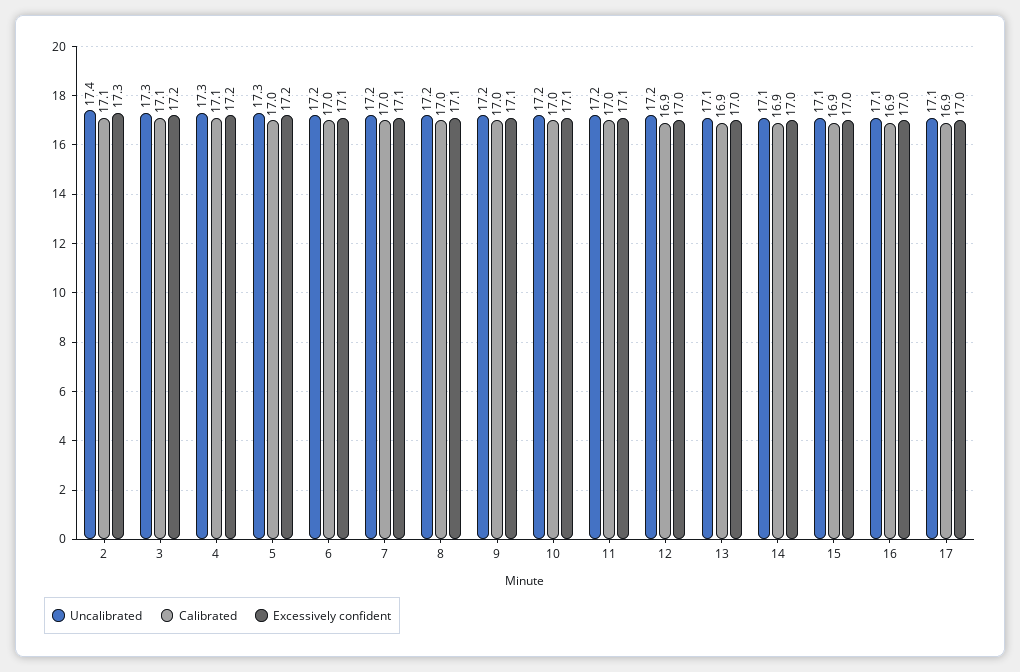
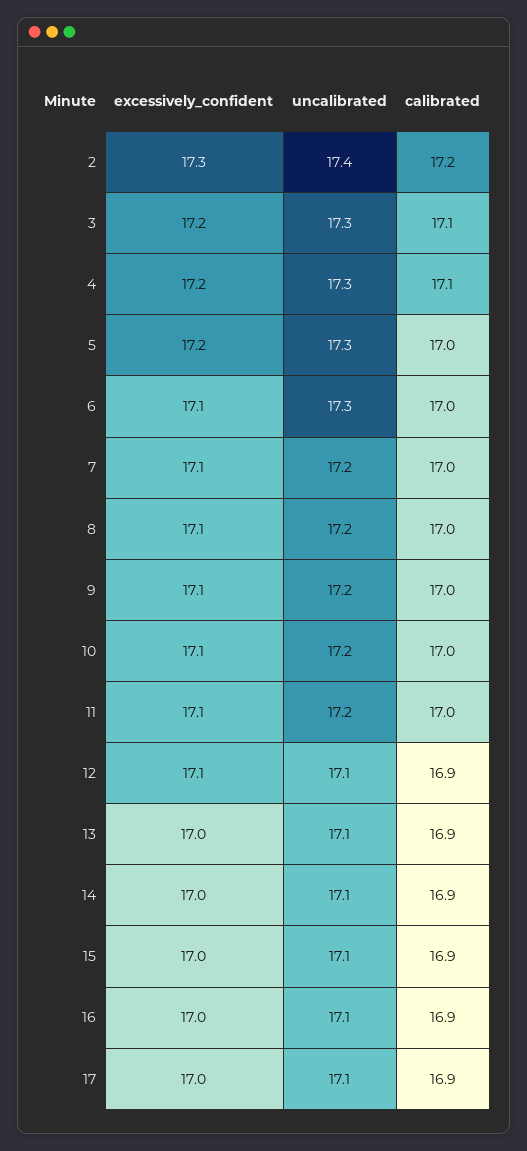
  {
    "Uncalibrated": {
      "2": 17.4,
      "3": 17.3,
      "4": 17.3,
      "5": 17.3,
-     "6": 17.2,
+     "6": 17.3,
      "7": 17.2,
      "8": 17.2,
      "9": 17.2,
      "10": 17.2,
      "11": 17.2,
-     "12": 17.2,
+     "12": 17.1,
      "13": 17.1,
      "14": 17.1,
      "15": 17.1,
      "16": 17.1,
      "17": 17.1
    },
    "Calibrated": {
-     "2": 17.1,
+     "2": 17.2,
      "3": 17.1,
      "4": 17.1,
      "5": 17,
      "6": 17,
      "7": 17,
      "8": 17,
      "9": 17,
      "10": 17,
      "11": 17,
      "12": 16.9,
      "13": 16.9,
      "14": 16.9,
      "15": 16.9,
      "16": 16.9,
      "17": 16.9
    },
    "Excessively confident": {
      "2": 17.3,
      "3": 17.2,
      "4": 17.2,
      "5": 17.2,
      "6": 17.1,
      "7": 17.1,
      "8": 17.1,
      "9": 17.1,
      "10": 17.1,
      "11": 17.1,
-     "12": 17,
+     "12": 17.1,
      "13": 17,
      "14": 17,
      "15": 17,
      "16": 17,
      "17": 17
    }
  }

